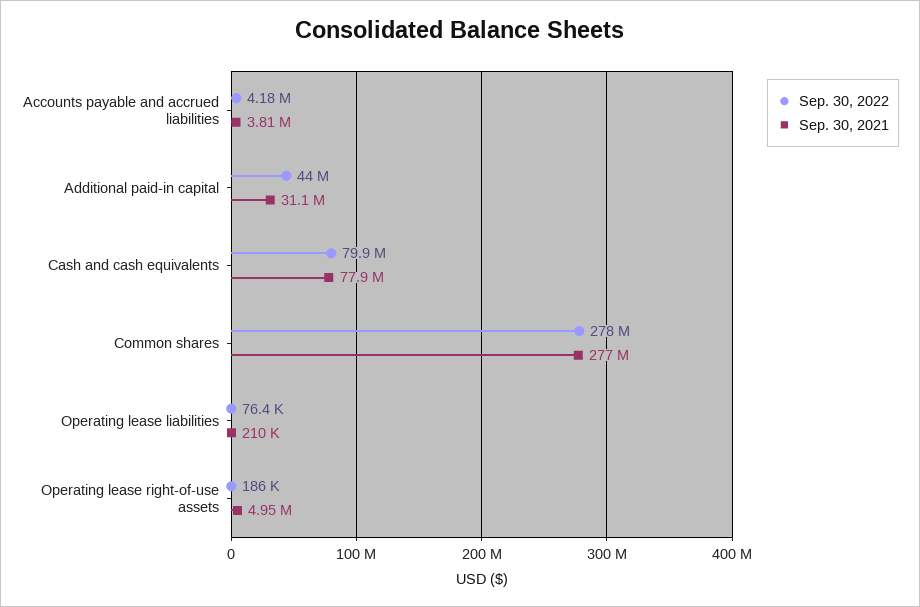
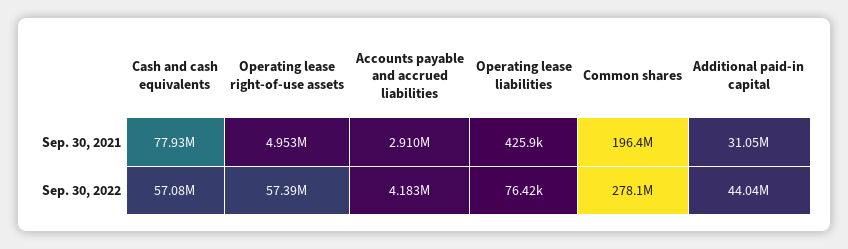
  {
    "Sep. 30, 2022": {
      "Accounts payable and accrued liabilities": 4183000,
      "Additional paid-in capital": 44040000,
-     "Cash and cash equivalents": 79900000,
+     "Cash and cash equivalents": 57080000,
      "Common shares": 278100000,
      "Operating lease liabilities": 76420,
-     "Operating lease right-of-use assets": 186000
+     "Operating lease right-of-use assets": 57390000
    },
    "Sep. 30, 2021": {
-     "Accounts payable and accrued liabilities": 3810000,
+     "Accounts payable and accrued liabilities": 2910000,
      "Additional paid-in capital": 31050000,
      "Cash and cash equivalents": 77930000,
-     "Common shares": 277000000,
+     "Common shares": 196400000,
-     "Operating lease liabilities": 210000,
+     "Operating lease liabilities": 425900,
      "Operating lease right-of-use assets": 4953000
    }
  }

